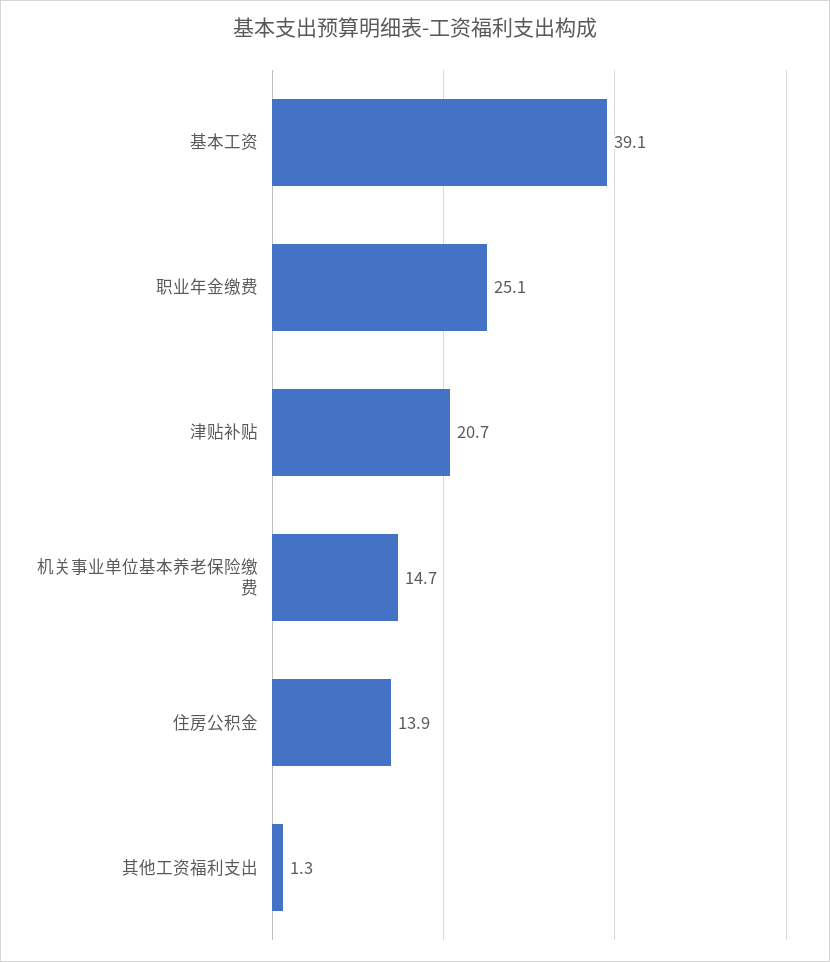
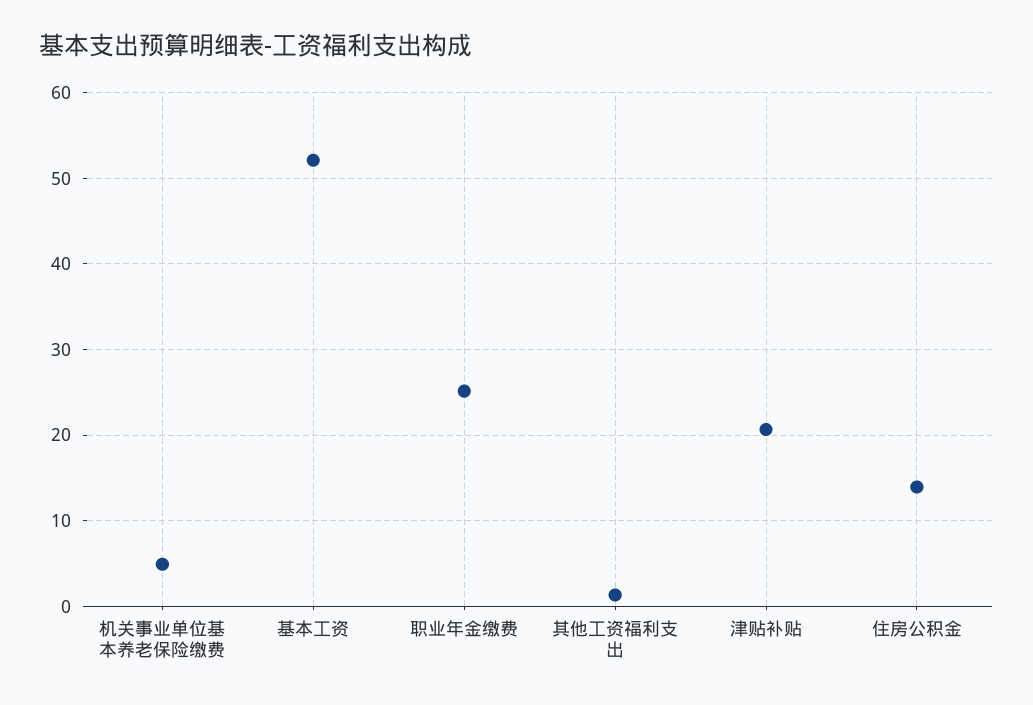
  {
-   "基本工资": 39.1,
+   "基本工资": 52,
    "职业年金缴费": 25.1,
    "津贴补贴": 20.7,
-   "机关事业单位基本养老保险缴费": 14.7,
+   "机关事业单位基本养老保险缴费": 5,
    "住房公积金": 13.9,
    "其他工资福利支出": 1.3
  }

